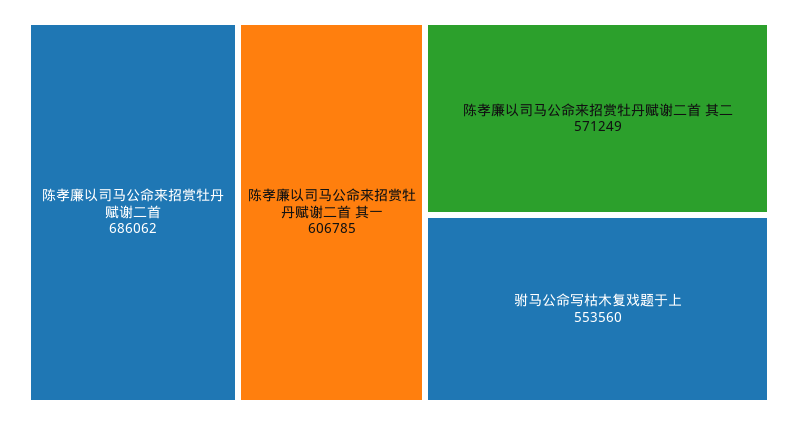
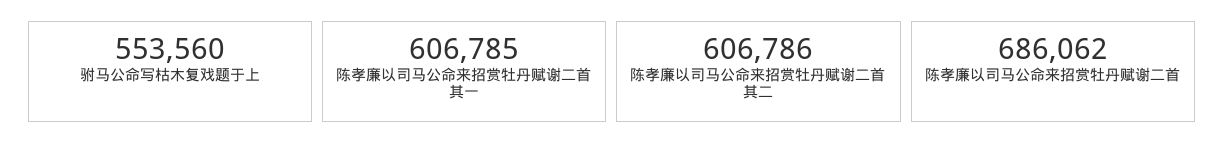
  {
    "陈孝廉以司马公命来招赏牡丹赋谢二首": 686062,
    "陈孝廉以司马公命来招赏牡丹赋谢二首 其一": 606785,
-   "陈孝廉以司马公命来招赏牡丹赋谢二首 其二": 571249,
+   "陈孝廉以司马公命来招赏牡丹赋谢二首 其二": 606786,
    "驸马公命写枯木复戏题于上": 553560
  }

